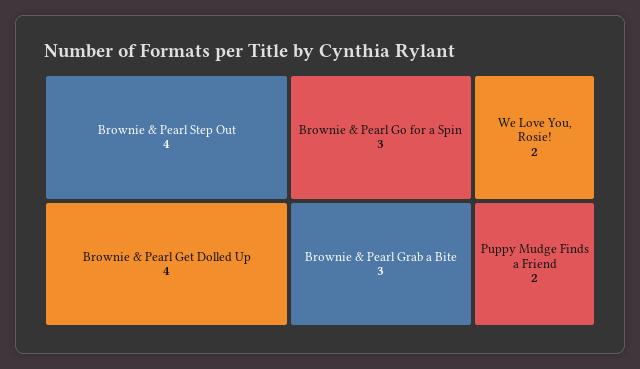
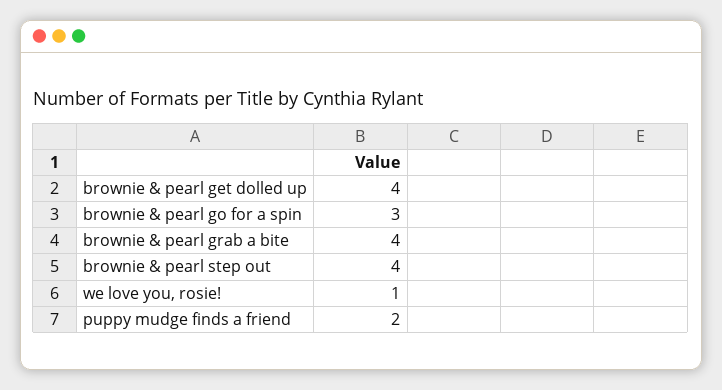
  {
    "Brownie & Pearl Step Out": 4,
    "Brownie & Pearl Get Dolled Up": 4,
    "Brownie & Pearl Go for a Spin": 3,
-   "Brownie & Pearl Grab a Bite": 3,
+   "Brownie & Pearl Grab a Bite": 4,
-   "We Love You, Rosie!": 2,
+   "We Love You, Rosie!": 1,
    "Puppy Mudge Finds a Friend": 2
  }

